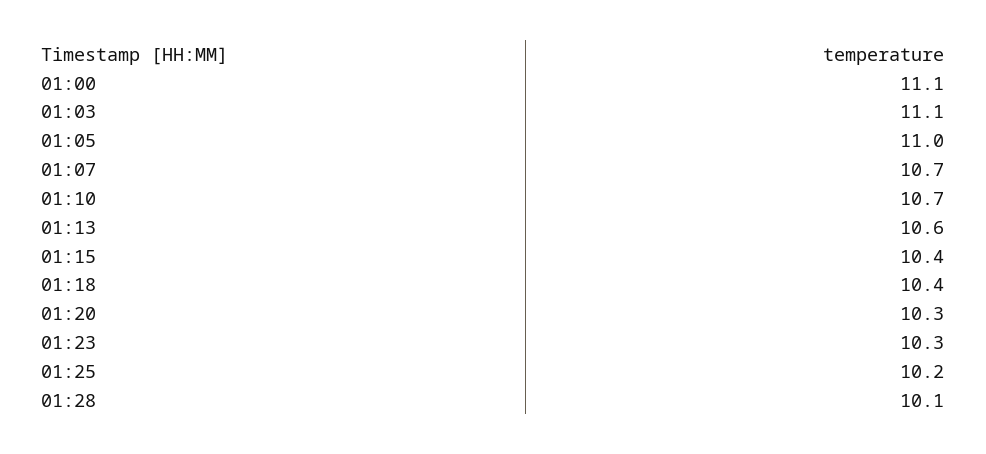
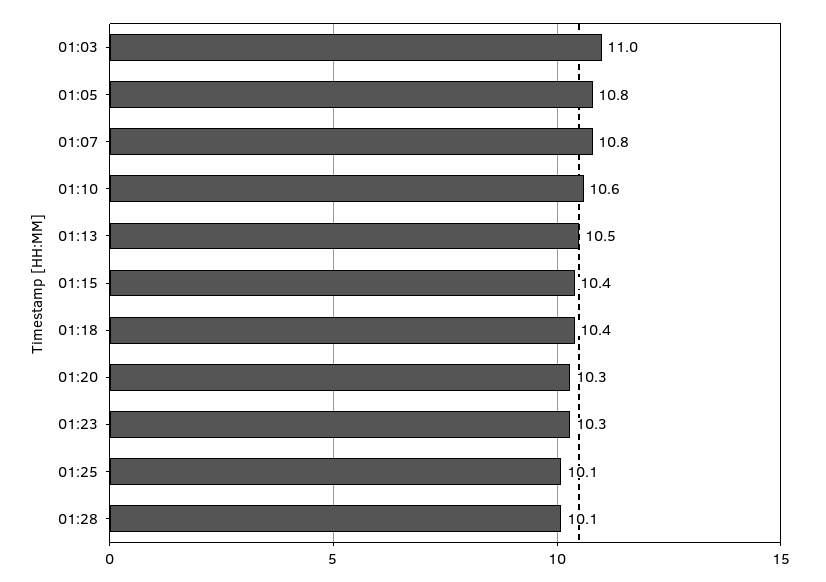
  {
-   "01:00": 11.1,
-   "01:03": 11.1,
+   "01:03": 11,
-   "01:05": 11,
+   "01:05": 10.8,
-   "01:07": 10.7,
+   "01:07": 10.8,
-   "01:10": 10.7,
+   "01:10": 10.6,
-   "01:13": 10.6,
+   "01:13": 10.5,
    "01:15": 10.4,
    "01:18": 10.4,
    "01:20": 10.3,
    "01:23": 10.3,
-   "01:25": 10.2,
+   "01:25": 10.1,
    "01:28": 10.1
  }

